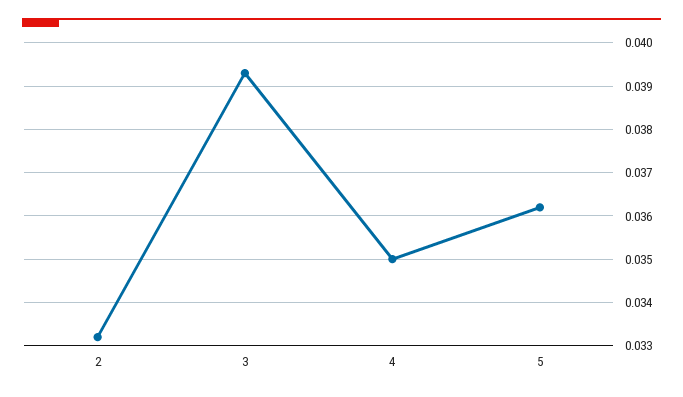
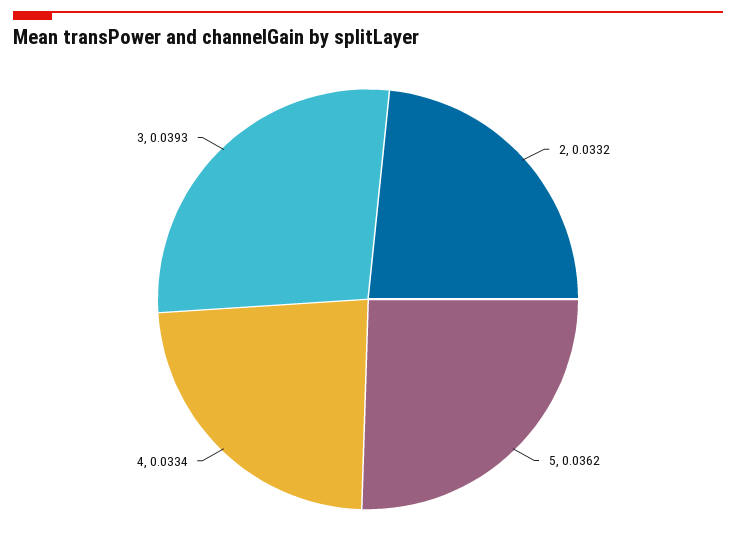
  {
    "2": 0.0332,
    "3": 0.0393,
-   "4": 0.035,
+   "4": 0.0334,
    "5": 0.0362
  }

